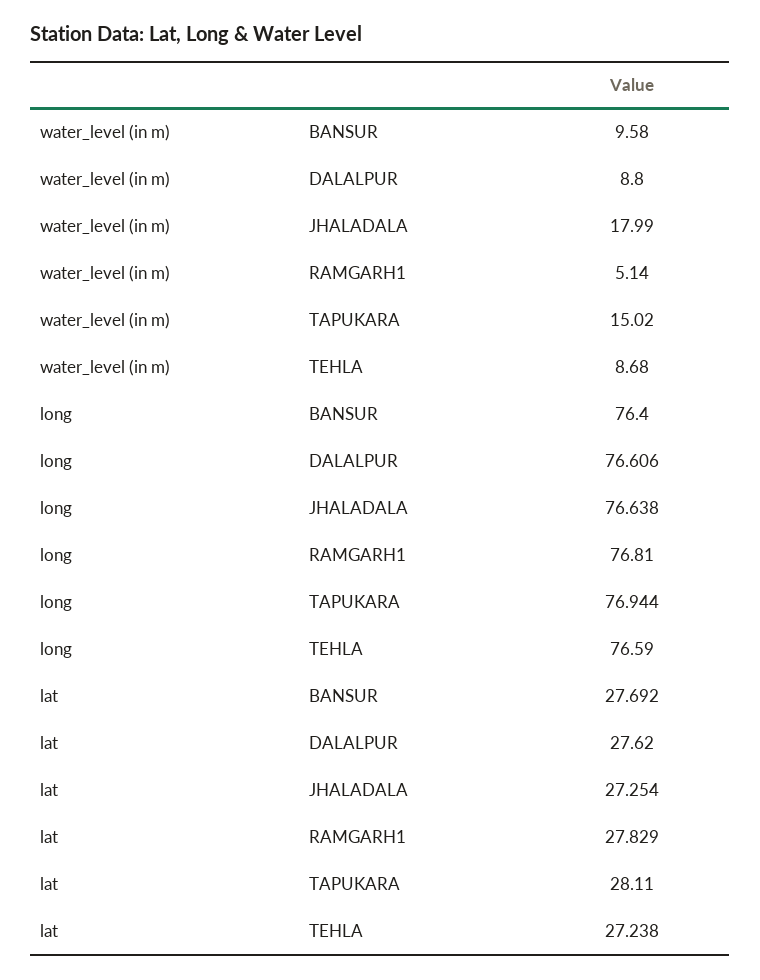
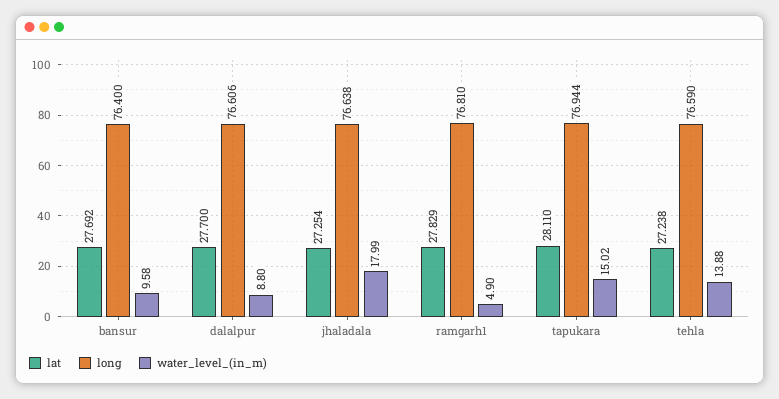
  {
    "water_level (in m)": {
      "BANSUR": 9.58,
      "DALALPUR": 8.8,
      "JHALADALA": 17.99,
-     "RAMGARH1": 5.14,
+     "RAMGARH1": 4.9,
      "TAPUKARA": 15.02,
-     "TEHLA": 8.68
+     "TEHLA": 13.88
    },
    "long": {
      "BANSUR": 76.4,
      "DALALPUR": 76.606,
      "JHALADALA": 76.638,
      "RAMGARH1": 76.81,
      "TAPUKARA": 76.944,
      "TEHLA": 76.59
    },
    "lat": {
      "BANSUR": 27.692,
-     "DALALPUR": 27.62,
+     "DALALPUR": 27.7,
      "JHALADALA": 27.254,
      "RAMGARH1": 27.829,
      "TAPUKARA": 28.11,
      "TEHLA": 27.238
    }
  }

